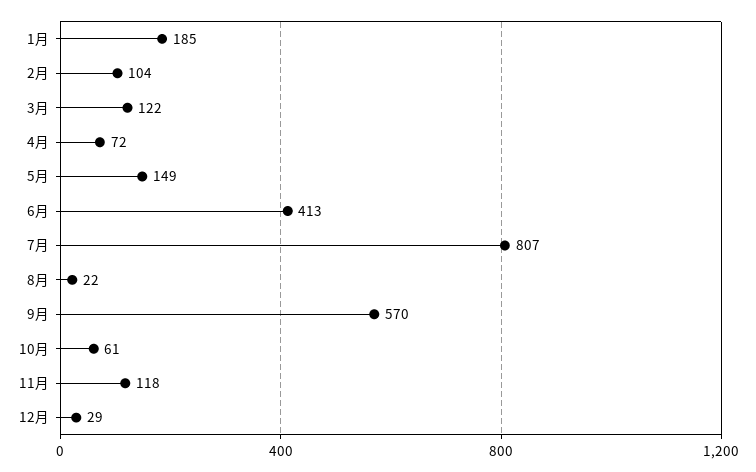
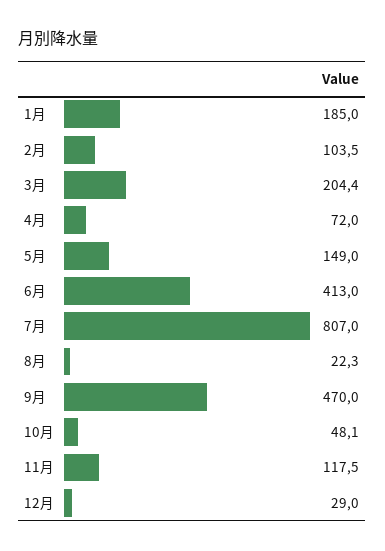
  {
    "1月": 185,
    "2月": 103.5,
-   "3月": 122,
+   "3月": 204.4,
    "4月": 72,
    "5月": 149,
    "6月": 413,
    "7月": 807,
    "8月": 22.3,
-   "9月": 570,
+   "9月": 470,
-   "10月": 61,
+   "10月": 48.1,
    "11月": 117.5,
    "12月": 29
  }

